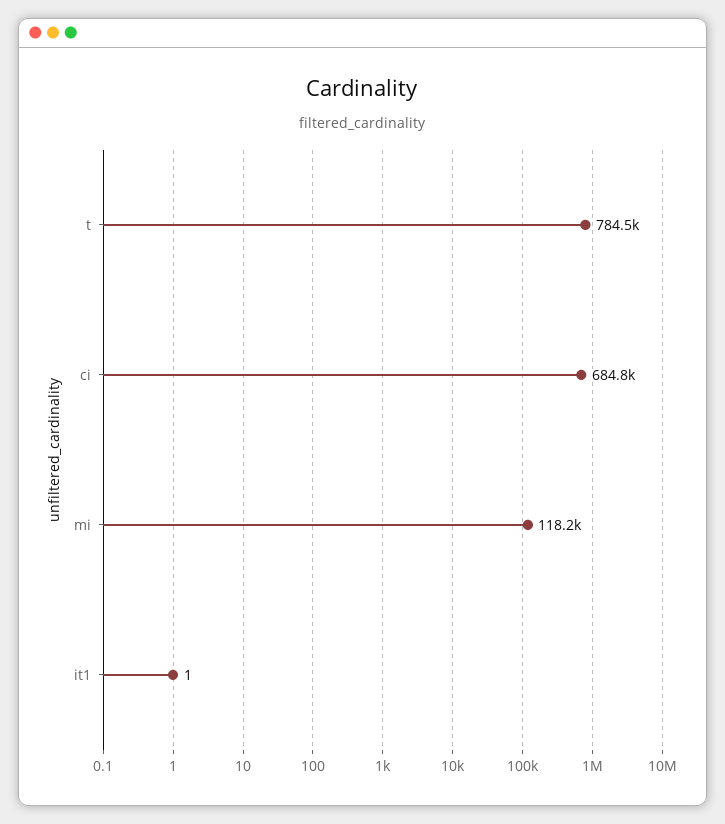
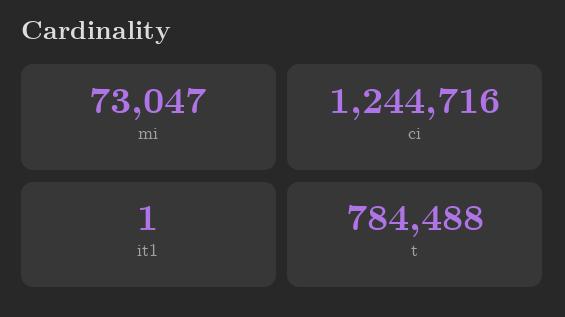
  {
    "t": 784488,
-   "ci": 684800,
+   "ci": 1244716,
-   "mi": 118200,
+   "mi": 73047,
    "it1": 1
  }

